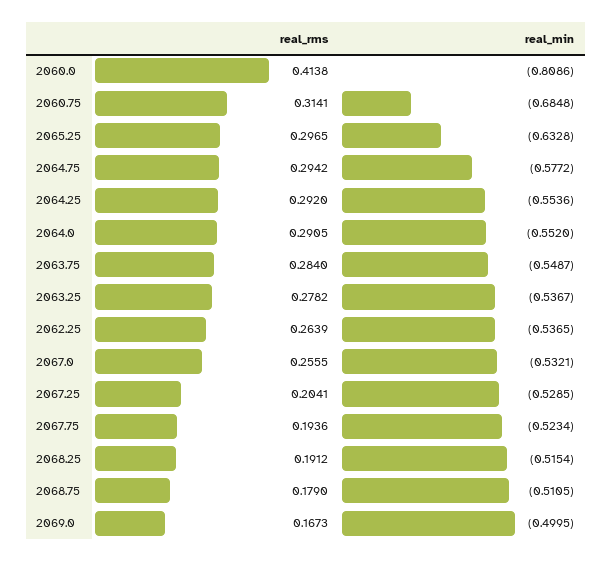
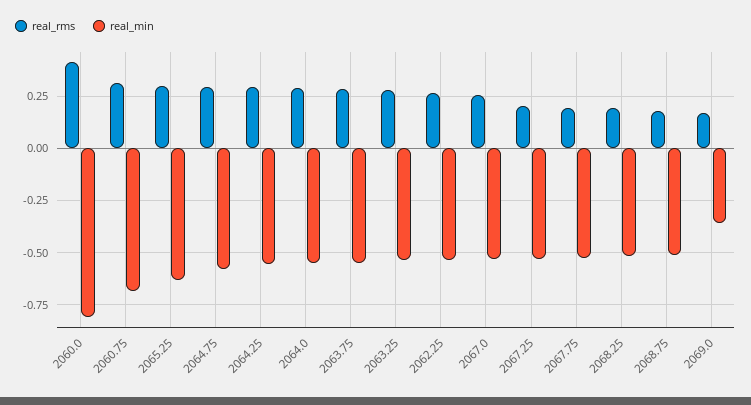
  {
    "real_rms": {
      "2060.0": 0.4138,
      "2060.75": 0.3141,
      "2065.25": 0.2965,
      "2064.75": 0.2942,
      "2064.25": 0.292,
      "2064.0": 0.2905,
      "2063.75": 0.284,
      "2063.25": 0.2782,
      "2062.25": 0.2639,
      "2067.0": 0.2555,
      "2067.25": 0.2041,
      "2067.75": 0.1936,
      "2068.25": 0.1912,
      "2068.75": 0.179,
      "2069.0": 0.1673
    },
    "real_min": {
      "2060.0": -0.8086,
      "2060.75": -0.6848,
      "2065.25": -0.6328,
      "2064.75": -0.5772,
      "2064.25": -0.5536,
      "2064.0": -0.552,
      "2063.75": -0.5487,
      "2063.25": -0.5367,
      "2062.25": -0.5365,
      "2067.0": -0.5321,
      "2067.25": -0.5285,
      "2067.75": -0.5234,
      "2068.25": -0.5154,
      "2068.75": -0.5105,
-     "2069.0": -0.4995
+     "2069.0": -0.35
    }
  }

